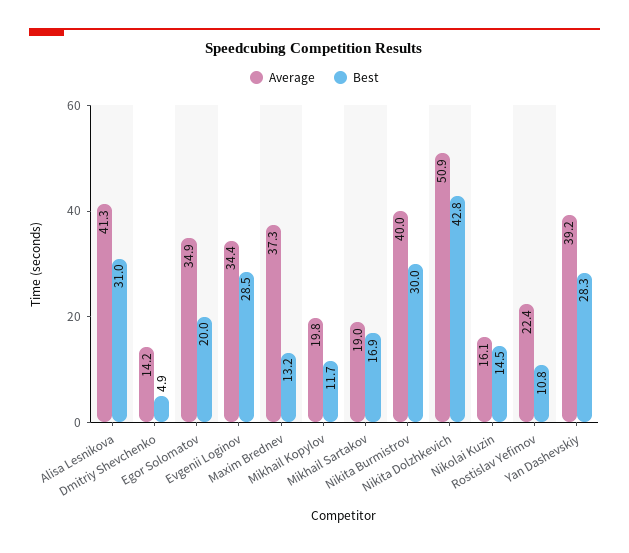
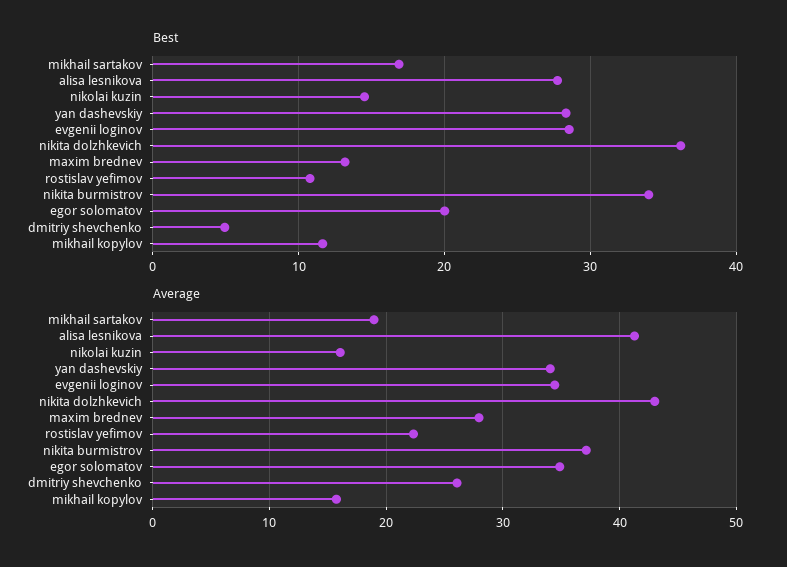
  {
    "Average": {
      "Alisa Lesnikova": 41.3,
-     "Dmitriy Shevchenko": 14.2,
+     "Dmitriy Shevchenko": 26,
      "Egor Solomatov": 34.9,
      "Evgenii Loginov": 34.4,
-     "Maxim Brednev": 37.3,
+     "Maxim Brednev": 28,
-     "Mikhail Kopylov": 19.8,
+     "Mikhail Kopylov": 16,
      "Mikhail Sartakov": 19,
-     "Nikita Burmistrov": 40,
+     "Nikita Burmistrov": 37,
-     "Nikita Dolzhkevich": 50.9,
+     "Nikita Dolzhkevich": 43,
      "Nikolai Kuzin": 16.1,
      "Rostislav Yefimov": 22.4,
-     "Yan Dashevskiy": 39.2
+     "Yan Dashevskiy": 34
    },
    "Best": {
-     "Alisa Lesnikova": 31,
+     "Alisa Lesnikova": 28,
      "Dmitriy Shevchenko": 4.9,
      "Egor Solomatov": 20,
      "Evgenii Loginov": 28.5,
      "Maxim Brednev": 13.2,
      "Mikhail Kopylov": 11.7,
      "Mikhail Sartakov": 16.9,
-     "Nikita Burmistrov": 30,
+     "Nikita Burmistrov": 34,
-     "Nikita Dolzhkevich": 42.8,
+     "Nikita Dolzhkevich": 36,
      "Nikolai Kuzin": 14.5,
      "Rostislav Yefimov": 10.8,
      "Yan Dashevskiy": 28.3
    }
  }

